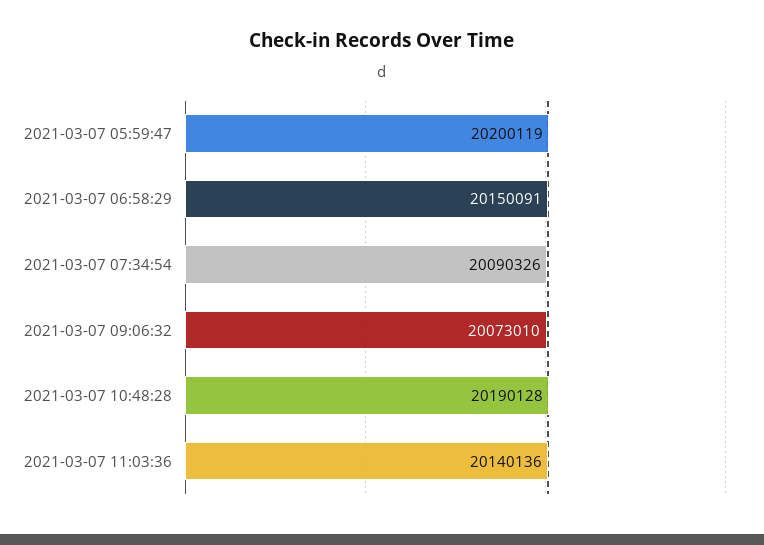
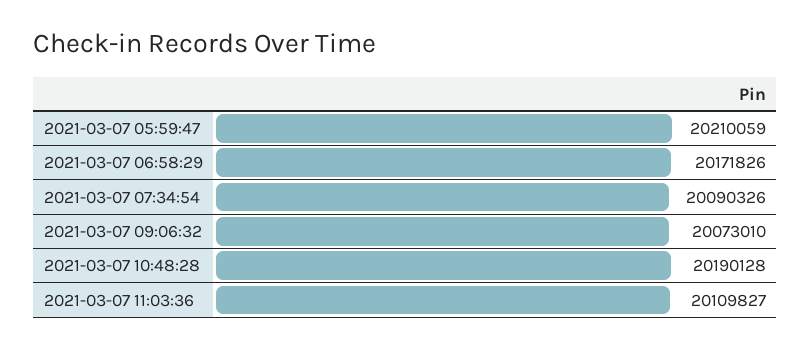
  {
-   "2021-03-07 05:59:47": 20200119,
+   "2021-03-07 05:59:47": 20210059,
-   "2021-03-07 06:58:29": 20150091,
+   "2021-03-07 06:58:29": 20171826,
    "2021-03-07 07:34:54": 20090326,
    "2021-03-07 09:06:32": 20073010,
    "2021-03-07 10:48:28": 20190128,
-   "2021-03-07 11:03:36": 20140136
+   "2021-03-07 11:03:36": 20109827
  }

